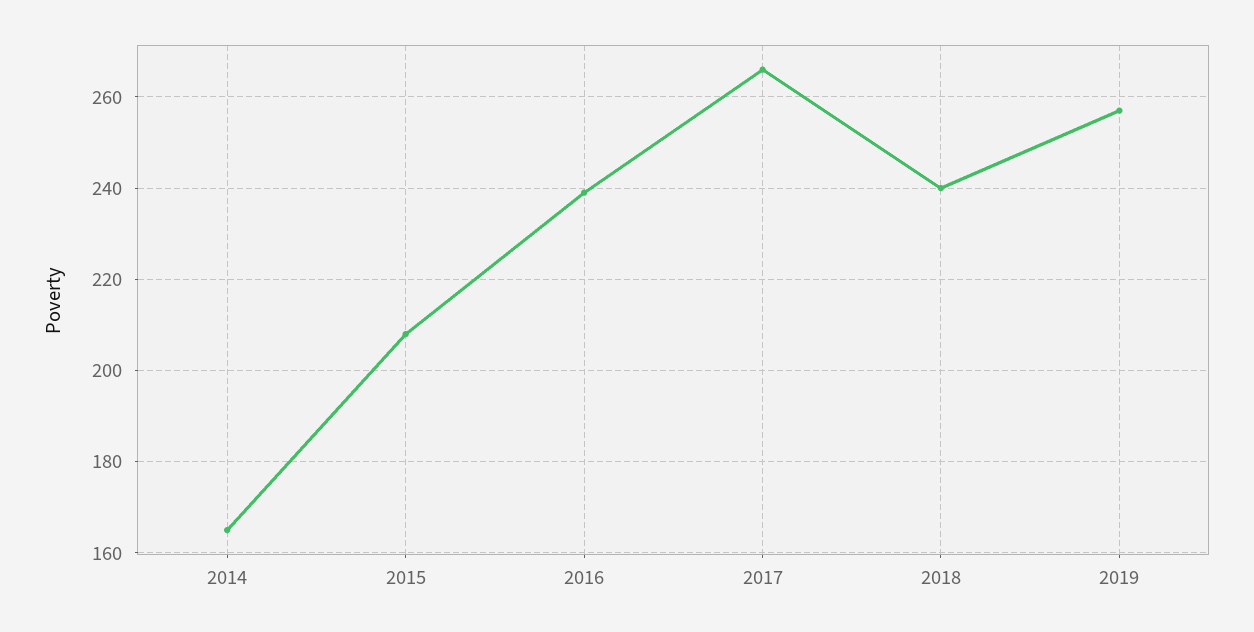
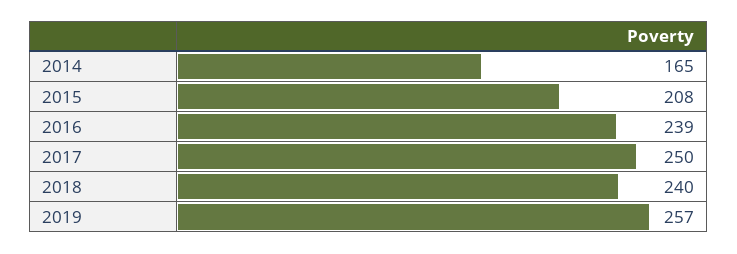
  {
    "2014": 165,
    "2015": 208,
    "2016": 239,
-   "2017": 265,
+   "2017": 250,
    "2018": 240,
    "2019": 257
  }

